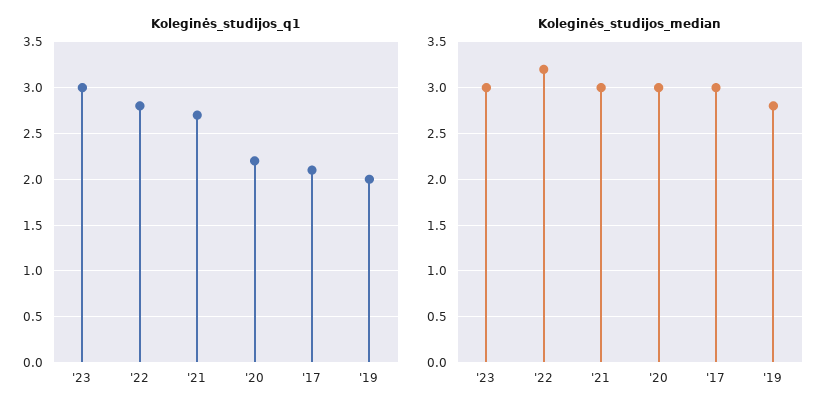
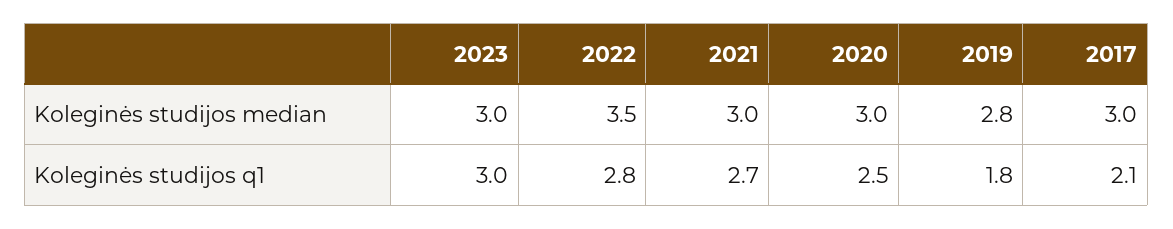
  {
    "Koleginės_studijos_q1": {
      "'23": 3,
      "'22": 2.8,
      "'21": 2.7,
-     "'20": 2.2,
+     "'20": 2.5,
      "'17": 2.1,
-     "'19": 2
+     "'19": 1.8
    },
    "Koleginės_studijos_median": {
      "'23": 3,
-     "'22": 3.2,
+     "'22": 3.5,
      "'21": 3,
      "'20": 3,
      "'17": 3,
      "'19": 2.8
    }
  }

